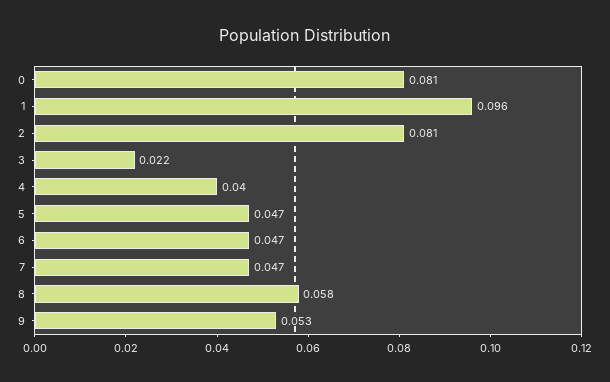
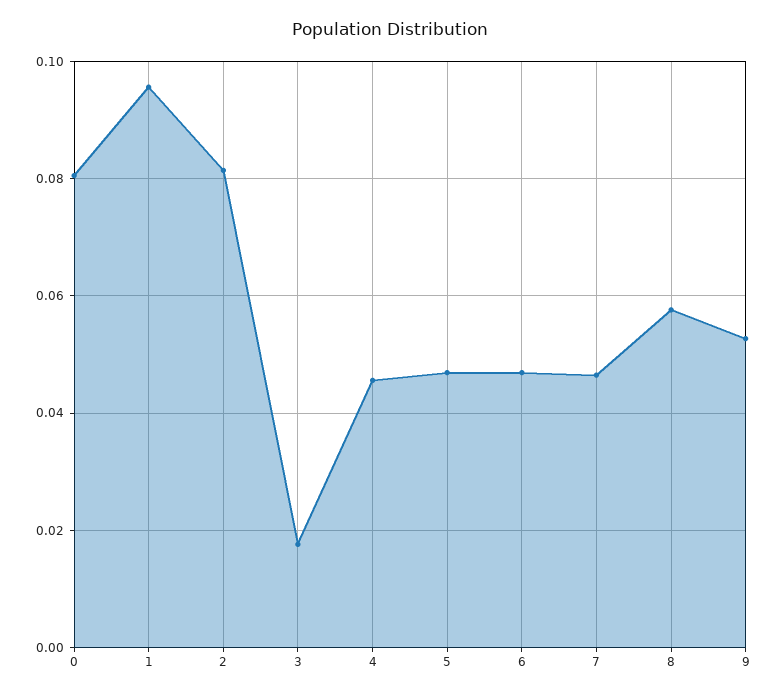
  {
    "0": 0.081,
    "1": 0.096,
    "2": 0.081,
-   "3": 0.022,
+   "3": 0.018,
-   "4": 0.04,
+   "4": 0.046,
    "5": 0.047,
    "6": 0.047,
    "7": 0.047,
    "8": 0.058,
    "9": 0.053
  }

